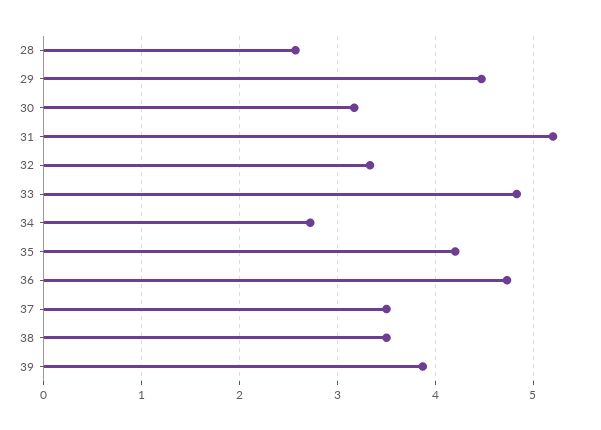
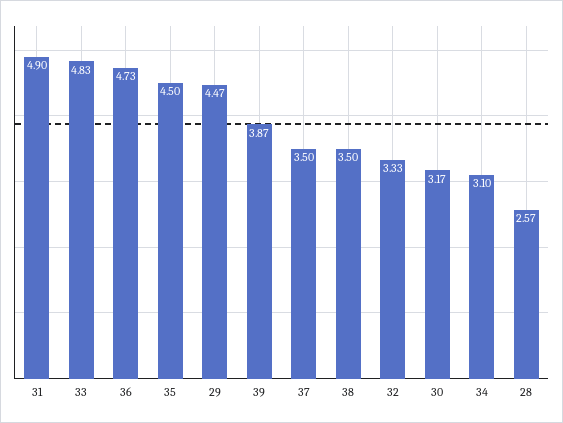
  {
    "28": 2.57,
    "29": 4.47,
    "30": 3.17,
-   "31": 5.2,
+   "31": 4.9,
    "32": 3.33,
    "33": 4.83,
-   "34": 2.7,
+   "34": 3.1,
-   "35": 4.2,
+   "35": 4.5,
    "36": 4.73,
    "37": 3.5,
    "38": 3.5,
    "39": 3.87
  }

